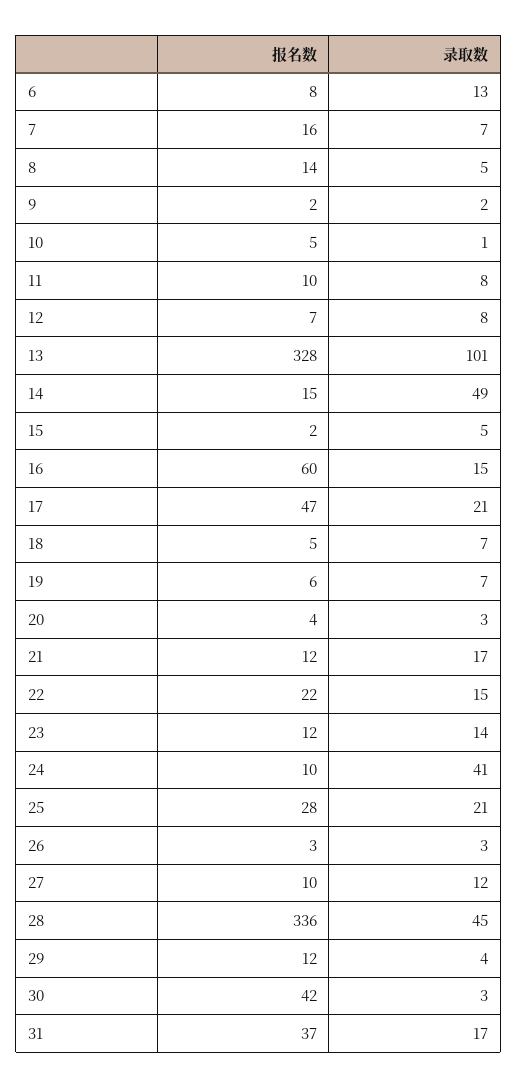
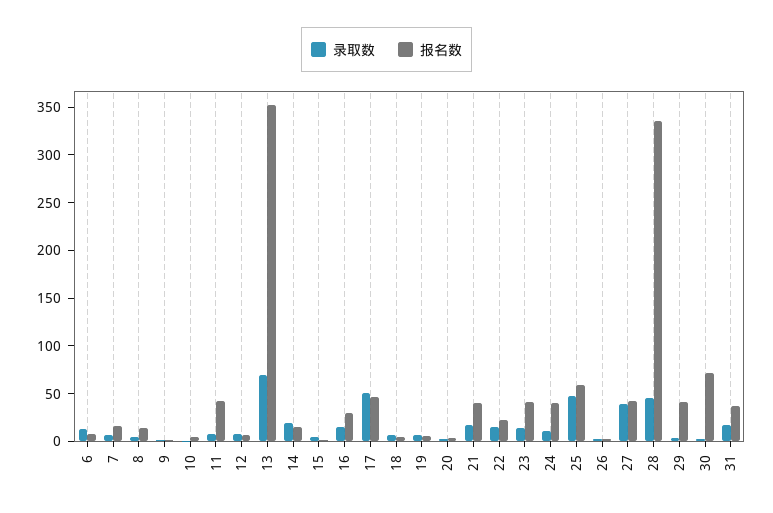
  {
    "报名数": {
      "6": 8,
      "7": 16,
      "8": 14,
      "9": 2,
      "10": 5,
-     "11": 10,
+     "11": 40,
      "12": 7,
-     "13": 328,
+     "13": 350,
      "14": 15,
      "15": 2,
-     "16": 60,
+     "16": 30,
      "17": 47,
      "18": 5,
      "19": 6,
      "20": 4,
-     "21": 12,
+     "21": 40,
      "22": 22,
-     "23": 12,
+     "23": 40,
-     "24": 10,
+     "24": 40,
-     "25": 28,
+     "25": 60,
      "26": 3,
-     "27": 10,
+     "27": 40,
      "28": 336,
-     "29": 12,
+     "29": 40,
-     "30": 42,
+     "30": 70,
      "31": 37
    },
    "录取数": {
      "6": 13,
      "7": 7,
      "8": 5,
      "9": 2,
      "10": 1,
      "11": 8,
      "12": 8,
-     "13": 101,
+     "13": 70,
-     "14": 49,
+     "14": 20,
      "15": 5,
      "16": 15,
-     "17": 21,
+     "17": 50,
      "18": 7,
      "19": 7,
      "20": 3,
      "21": 17,
      "22": 15,
      "23": 14,
-     "24": 41,
+     "24": 10,
-     "25": 21,
+     "25": 50,
      "26": 3,
-     "27": 12,
+     "27": 40,
      "28": 45,
      "29": 4,
      "30": 3,
      "31": 17
    }
  }

